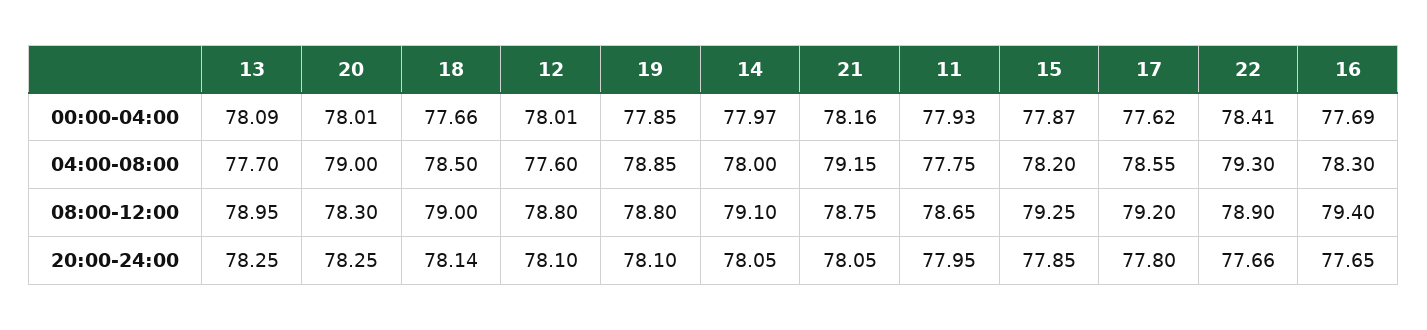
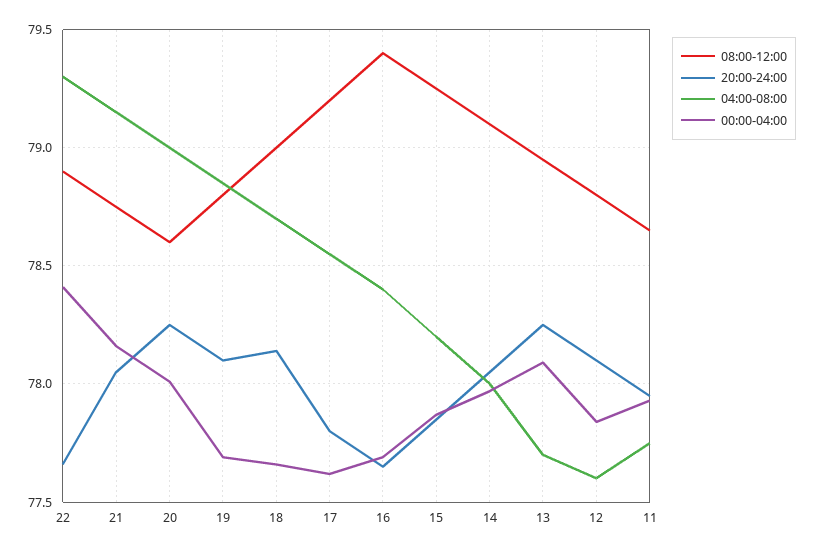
  {
    "00:00-04:00": {
      "13": 78.09,
      "20": 78.01,
      "18": 77.66,
-     "12": 78.01,
+     "12": 77.85,
-     "19": 77.85,
+     "19": 77.7,
      "14": 77.97,
      "21": 78.16,
      "11": 77.93,
      "15": 77.87,
      "17": 77.62,
      "22": 78.41,
      "16": 77.69
    },
    "04:00-08:00": {
      "13": 77.7,
      "20": 79,
-     "18": 78.5,
+     "18": 78.7,
      "12": 77.6,
      "19": 78.85,
      "14": 78,
      "21": 79.15,
      "11": 77.75,
      "15": 78.2,
      "17": 78.55,
      "22": 79.3,
-     "16": 78.3
+     "16": 78.4
    },
    "08:00-12:00": {
      "13": 78.95,
-     "20": 78.3,
+     "20": 78.6,
      "18": 79,
      "12": 78.8,
      "19": 78.8,
      "14": 79.1,
      "21": 78.75,
      "11": 78.65,
      "15": 79.25,
      "17": 79.2,
      "22": 78.9,
      "16": 79.4
    },
    "20:00-24:00": {
      "13": 78.25,
      "20": 78.25,
      "18": 78.14,
      "12": 78.1,
      "19": 78.1,
      "14": 78.05,
      "21": 78.05,
      "11": 77.95,
      "15": 77.85,
      "17": 77.8,
      "22": 77.66,
      "16": 77.65
    }
  }

